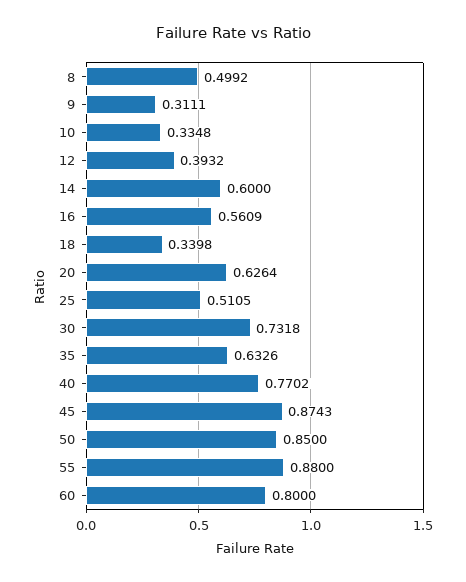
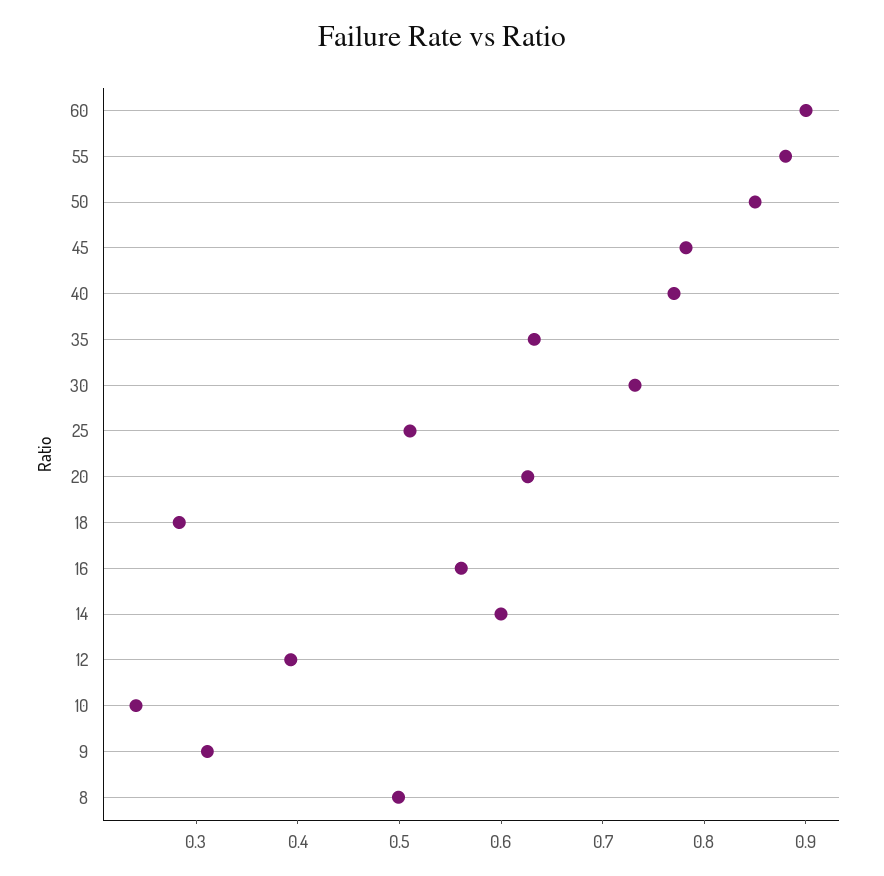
  {
    "8": 0.4992,
    "9": 0.3111,
-   "10": 0.3348,
+   "10": 0.24,
    "12": 0.3932,
    "14": 0.6,
    "16": 0.5609,
-   "18": 0.3398,
+   "18": 0.28,
    "20": 0.6264,
    "25": 0.5105,
    "30": 0.7318,
    "35": 0.6326,
    "40": 0.7702,
-   "45": 0.8743,
+   "45": 0.78,
    "50": 0.85,
    "55": 0.88,
-   "60": 0.8
+   "60": 0.9
  }

